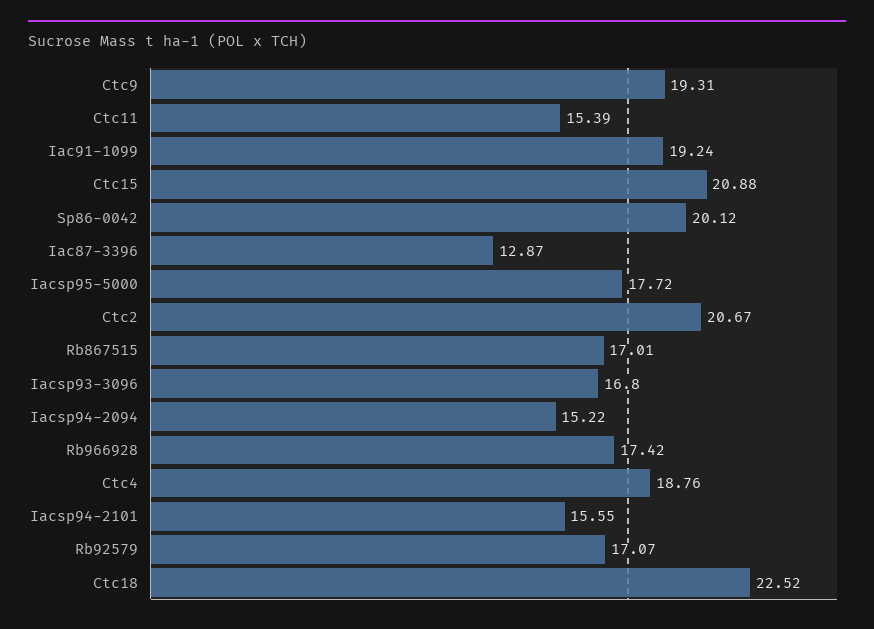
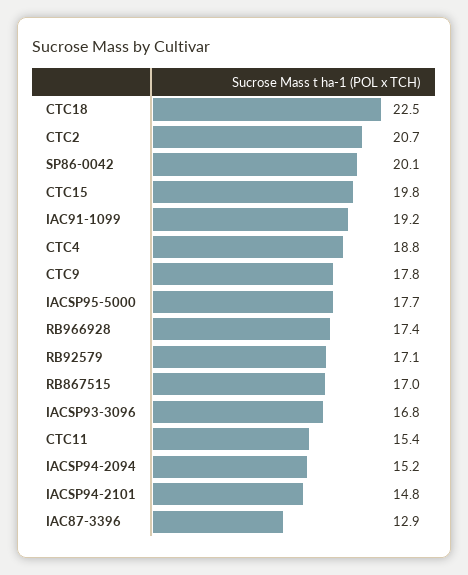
  {
-   "Ctc9": 19.31,
+   "Ctc9": 17.8,
    "Ctc11": 15.39,
    "Iac91-1099": 19.24,
-   "Ctc15": 20.88,
+   "Ctc15": 19.8,
    "Sp86-0042": 20.12,
    "Iac87-3396": 12.87,
    "Iacsp95-5000": 17.72,
    "Ctc2": 20.67,
    "Rb867515": 17.01,
    "Iacsp93-3096": 16.8,
    "Iacsp94-2094": 15.22,
    "Rb966928": 17.42,
    "Ctc4": 18.76,
-   "Iacsp94-2101": 15.55,
+   "Iacsp94-2101": 14.8,
    "Rb92579": 17.07,
    "Ctc18": 22.52
  }

